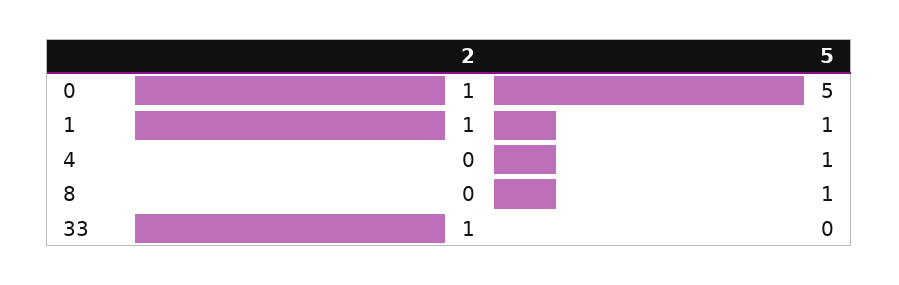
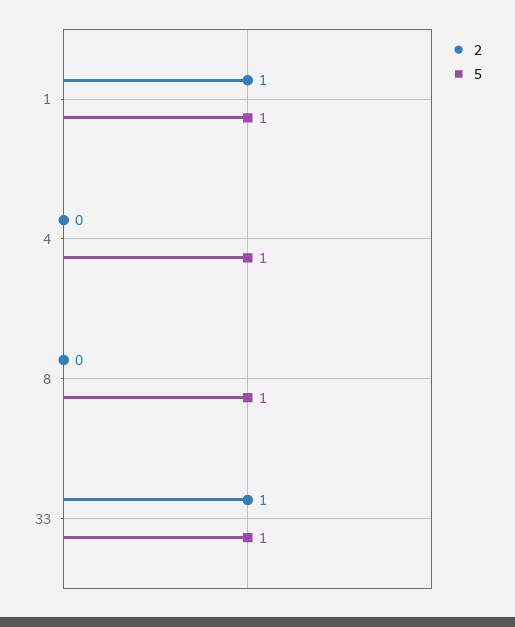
  {
    "2": {
-     "0": 1,
      "1": 1,
      "4": 0,
      "8": 0,
      "33": 1
    },
    "5": {
-     "0": 5,
      "1": 1,
      "4": 1,
      "8": 1,
-     "33": 0
+     "33": 1
    }
  }

